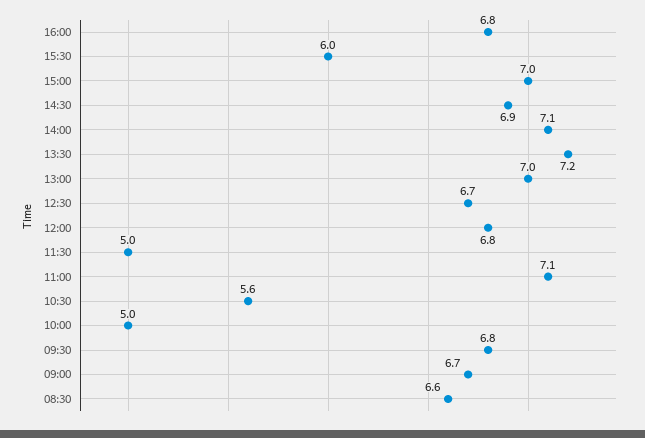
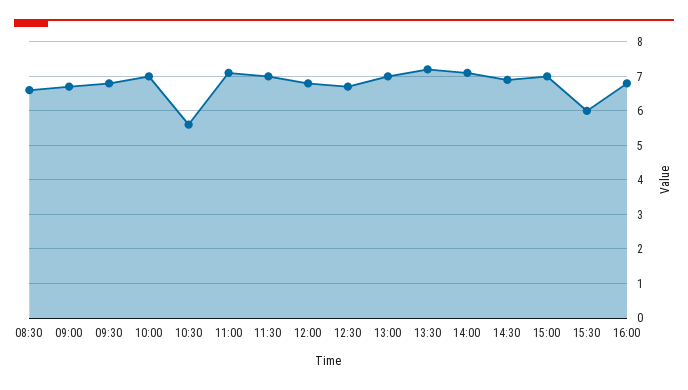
  {
    "16:00": 6.8,
    "15:30": 6,
    "15:00": 7,
    "14:30": 6.9,
    "14:00": 7.1,
    "13:30": 7.2,
    "13:00": 7,
    "12:30": 6.7,
    "12:00": 6.8,
-   "11:30": 5,
+   "11:30": 7,
    "11:00": 7.1,
    "10:30": 5.6,
-   "10:00": 5,
+   "10:00": 7,
    "09:30": 6.8,
    "09:00": 6.7,
    "08:30": 6.6
  }

